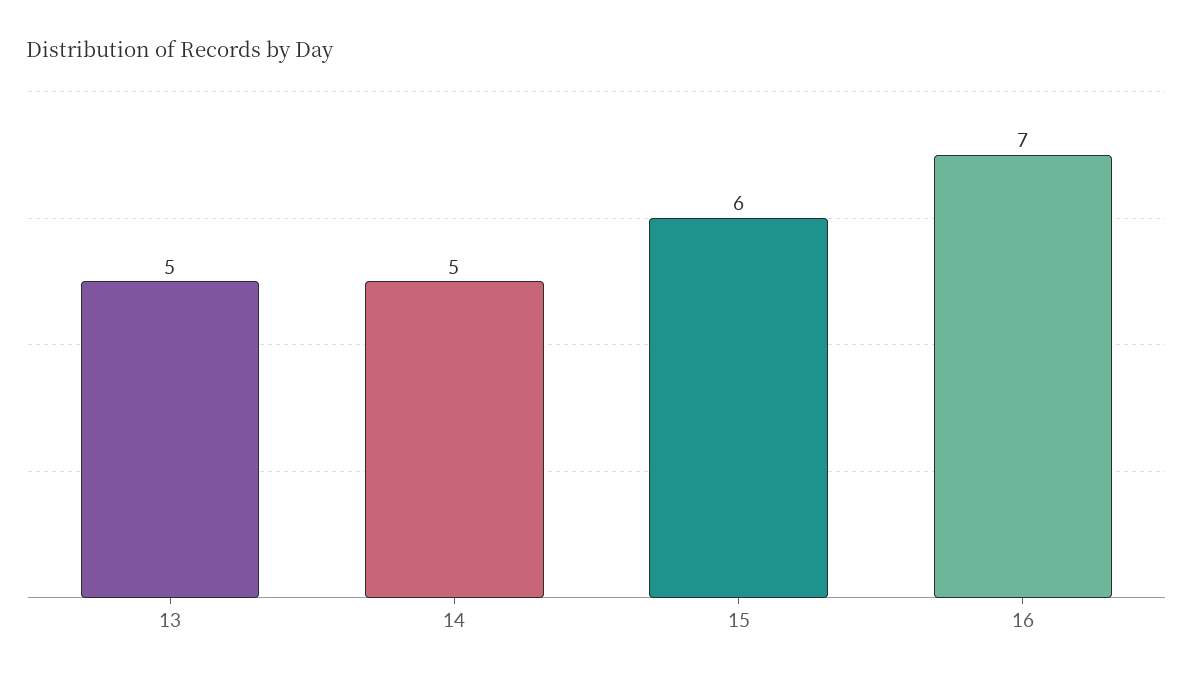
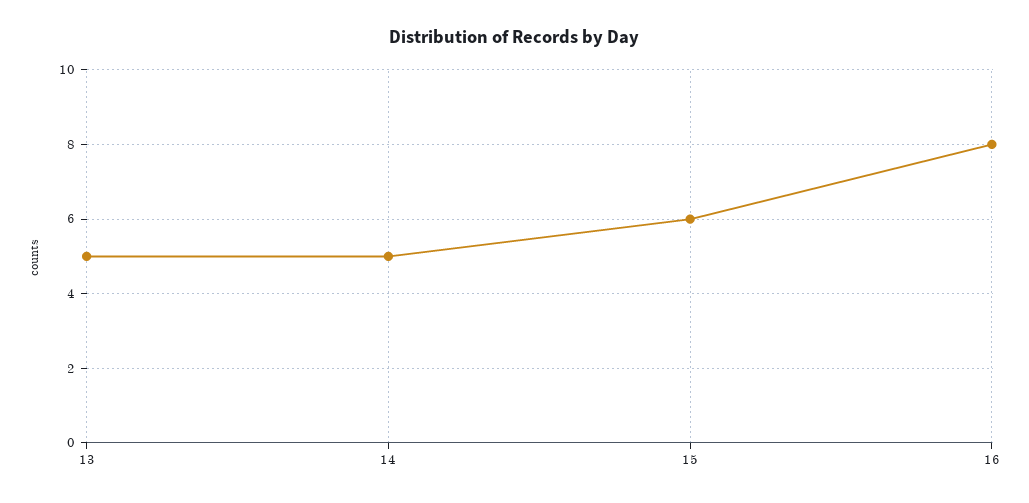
  {
    "13": 5,
    "14": 5,
    "15": 6,
-   "16": 7
+   "16": 8
  }

